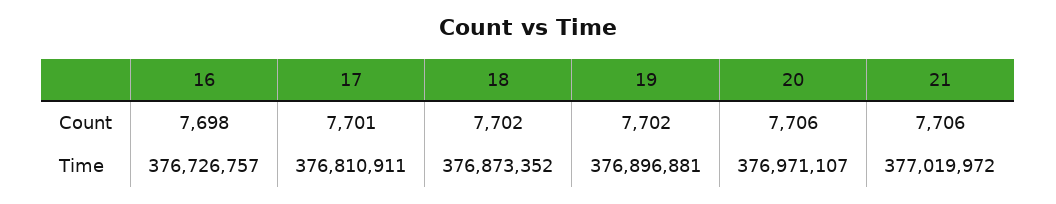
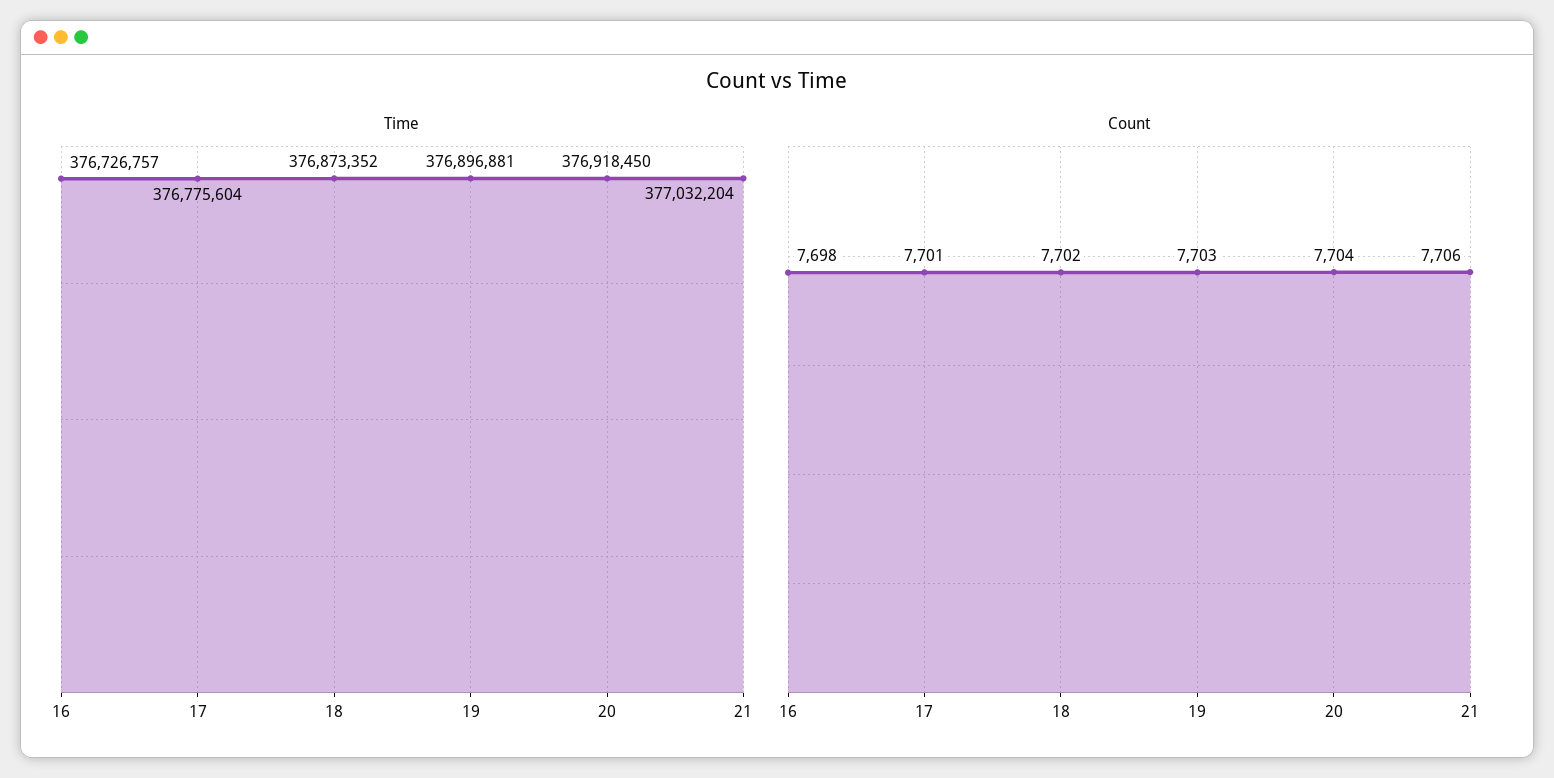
  {
    "Count": {
      "16": 7698,
      "17": 7701,
      "18": 7702,
-     "19": 7702,
+     "19": 7703,
-     "20": 7706,
+     "20": 7704,
      "21": 7706
    },
    "Time": {
      "16": 376726757,
-     "17": 376810911,
+     "17": 376775604,
      "18": 376873352,
      "19": 376896881,
-     "20": 376971107,
+     "20": 376918450,
-     "21": 377019972
+     "21": 377032204
    }
  }

